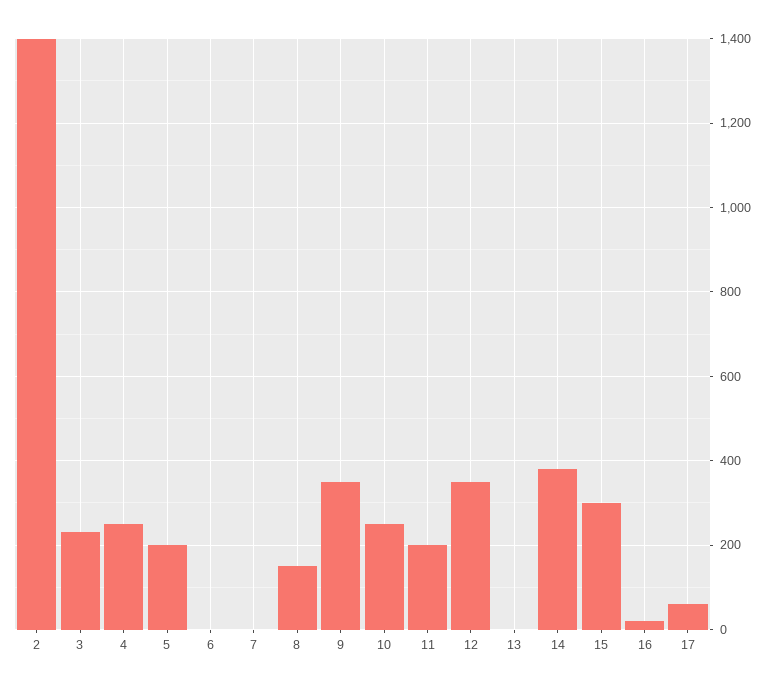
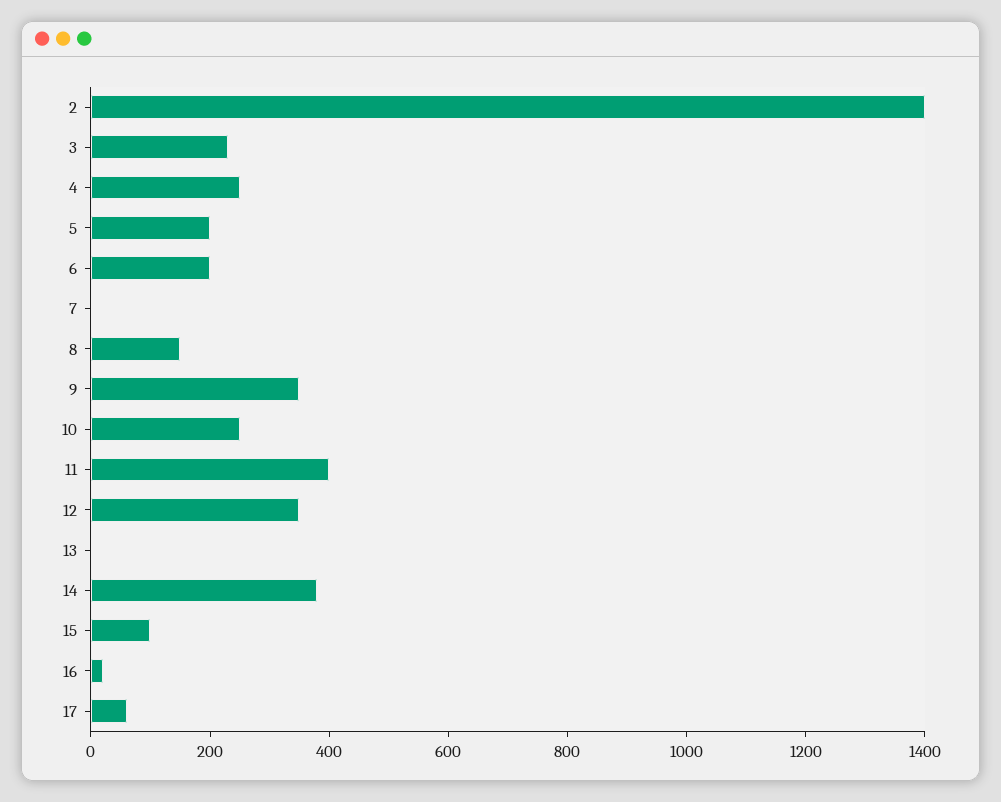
  {
    "2": 1400,
    "3": 240,
    "4": 260,
    "5": 200,
-   "6": 0,
+   "6": 200,
    "7": 0,
    "8": 160,
    "9": 360,
    "10": 260,
-   "11": 200,
+   "11": 400,
    "12": 360,
    "13": 0,
    "14": 380,
-   "15": 300,
+   "15": 100,
    "16": 20,
    "17": 60
  }

